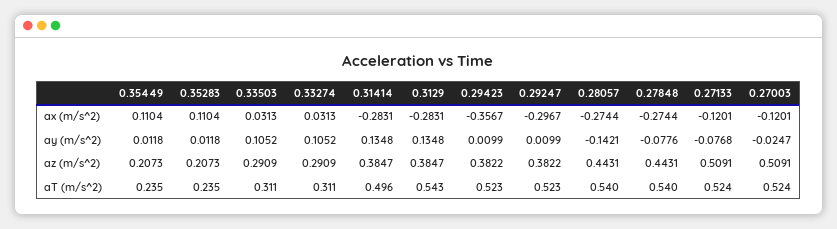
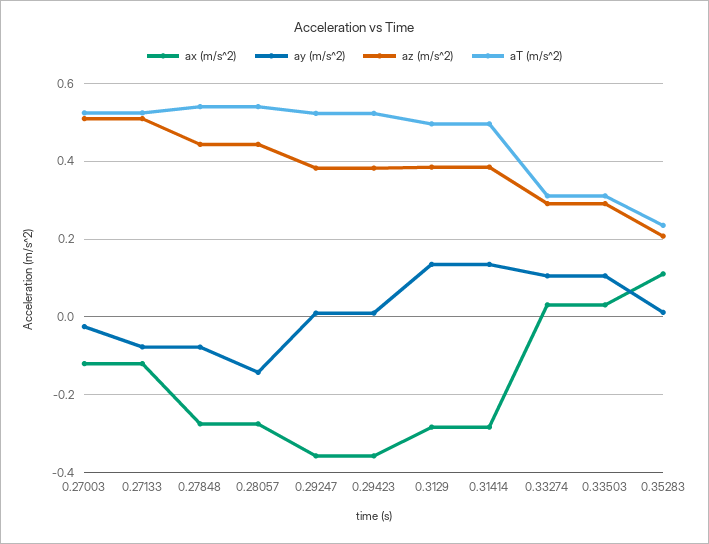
  {
    "ax (m/s^2)": {
-     "0.35449": 0.1104,
      "0.35283": 0.1104,
      "0.33503": 0.0313,
      "0.33274": 0.0313,
      "0.31414": -0.2831,
      "0.3129": -0.2831,
      "0.29423": -0.3567,
-     "0.29247": -0.2967,
+     "0.29247": -0.36,
      "0.28057": -0.2744,
      "0.27848": -0.2744,
      "0.27133": -0.1201,
      "0.27003": -0.1201
    },
    "ay (m/s^2)": {
-     "0.35449": 0.0118,
      "0.35283": 0.0118,
      "0.33503": 0.1052,
      "0.33274": 0.1052,
      "0.31414": 0.1348,
      "0.3129": 0.1348,
      "0.29423": 0.0099,
      "0.29247": 0.0099,
      "0.28057": -0.1421,
      "0.27848": -0.0776,
      "0.27133": -0.0768,
      "0.27003": -0.0247
    },
    "az (m/s^2)": {
-     "0.35449": 0.2073,
      "0.35283": 0.2073,
      "0.33503": 0.2909,
      "0.33274": 0.2909,
      "0.31414": 0.3847,
      "0.3129": 0.3847,
      "0.29423": 0.3822,
      "0.29247": 0.3822,
      "0.28057": 0.4431,
      "0.27848": 0.4431,
      "0.27133": 0.5091,
      "0.27003": 0.5091
    },
    "aT (m/s^2)": {
-     "0.35449": 0.235,
      "0.35283": 0.235,
      "0.33503": 0.311,
      "0.33274": 0.311,
      "0.31414": 0.496,
-     "0.3129": 0.543,
+     "0.3129": 0.5,
      "0.29423": 0.523,
      "0.29247": 0.523,
      "0.28057": 0.54,
      "0.27848": 0.54,
      "0.27133": 0.524,
      "0.27003": 0.524
    }
  }

